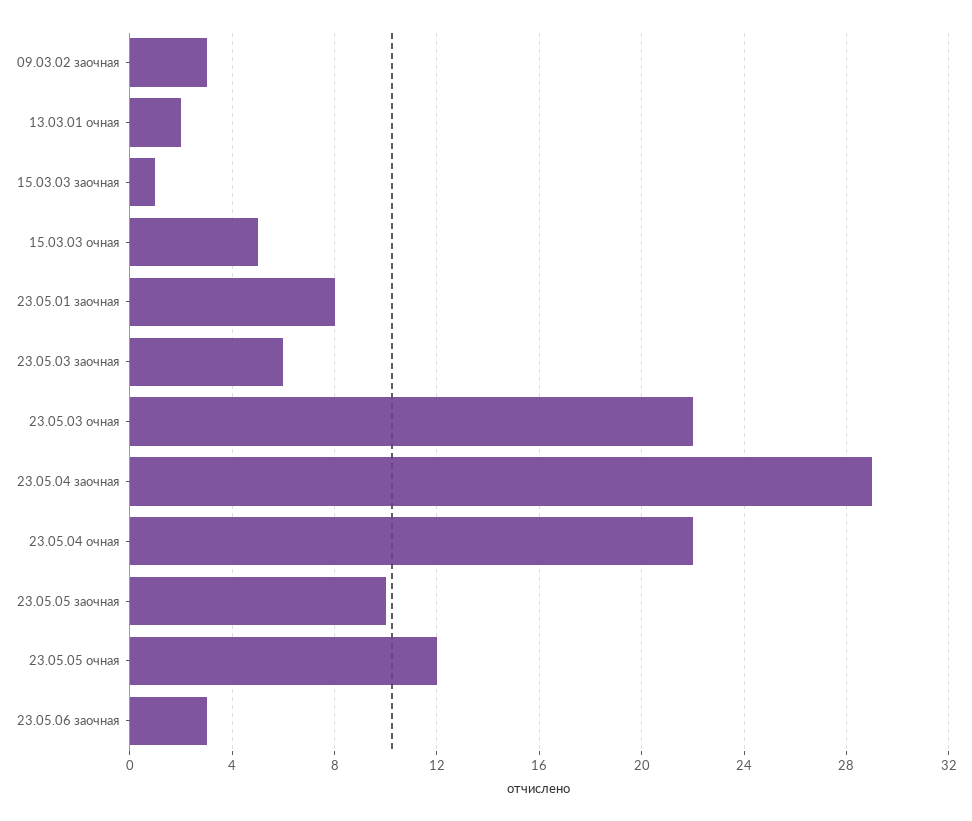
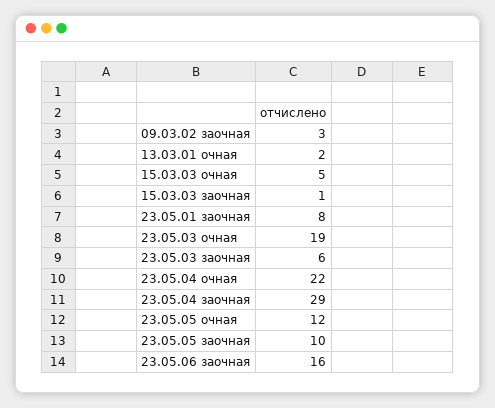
  {
    "09.03.02 заочная": 3,
    "13.03.01 очная": 2,
    "15.03.03 заочная": 1,
    "15.03.03 очная": 5,
    "23.05.01 заочная": 8,
    "23.05.03 заочная": 6,
-   "23.05.03 очная": 22,
+   "23.05.03 очная": 19,
    "23.05.04 заочная": 29,
    "23.05.04 очная": 22,
    "23.05.05 заочная": 10,
    "23.05.05 очная": 12,
-   "23.05.06 заочная": 3
+   "23.05.06 заочная": 16
  }

